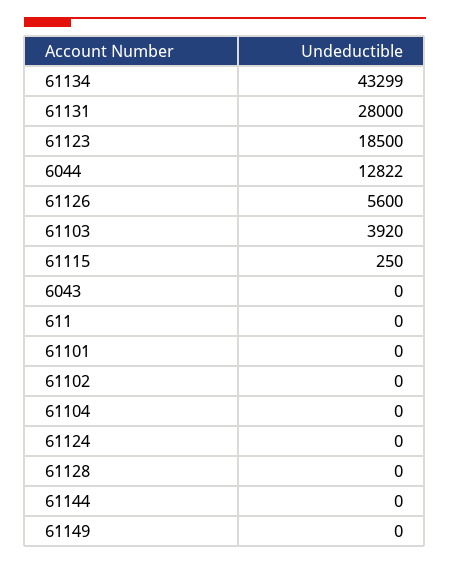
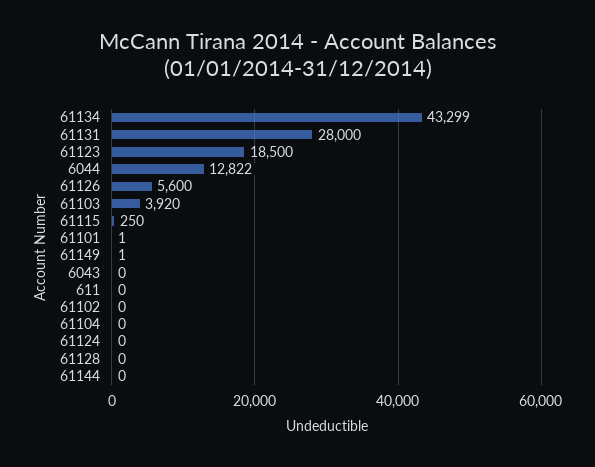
  {
    "61134": 43299,
    "61131": 28000,
    "61123": 18500,
    "6044": 12822,
    "61126": 5600,
    "61103": 3920,
    "61115": 250,
    "6043": 0,
    "611": 0,
-   "61101": 0,
+   "61101": 1,
    "61102": 0,
    "61104": 0,
    "61124": 0,
    "61128": 0,
    "61144": 0,
-   "61149": 0
+   "61149": 1
  }

